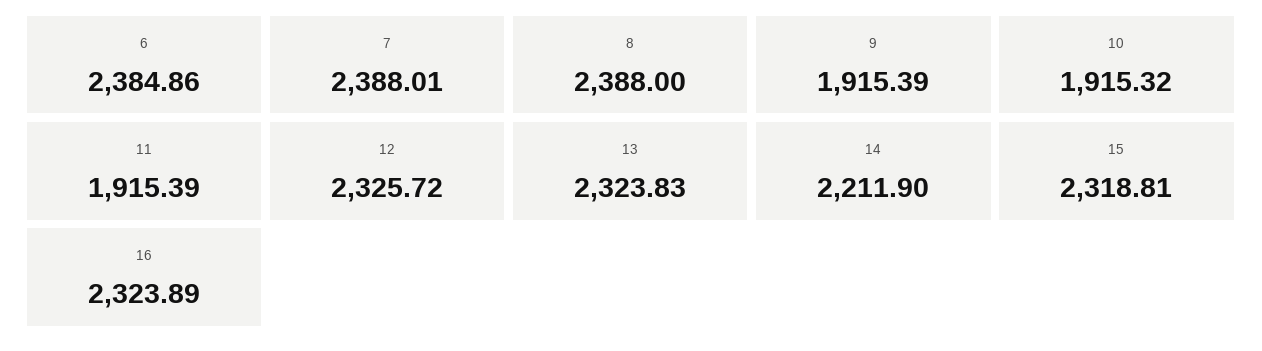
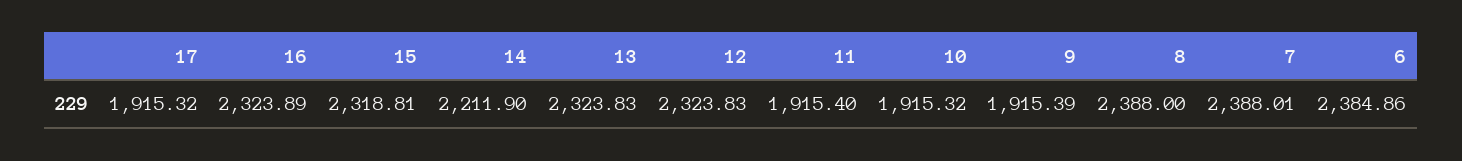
  {
    "6": 2384.86,
    "7": 2388.01,
    "8": 2388,
    "9": 1915.39,
    "10": 1915.32,
-   "11": 1915.39,
+   "11": 1915.4,
-   "12": 2325.72,
+   "12": 2323.83,
    "13": 2323.83,
    "14": 2211.9,
    "15": 2318.81,
-   "16": 2323.89
+   "16": 2323.89,
+   "17": 1915.32
  }

